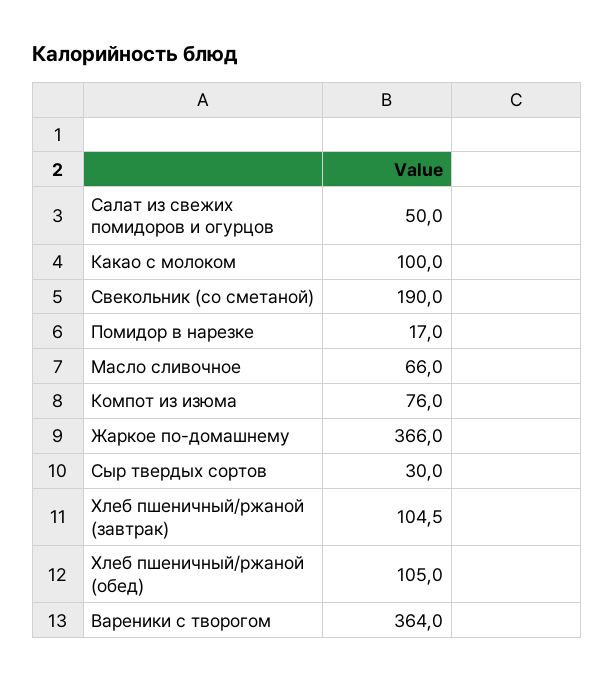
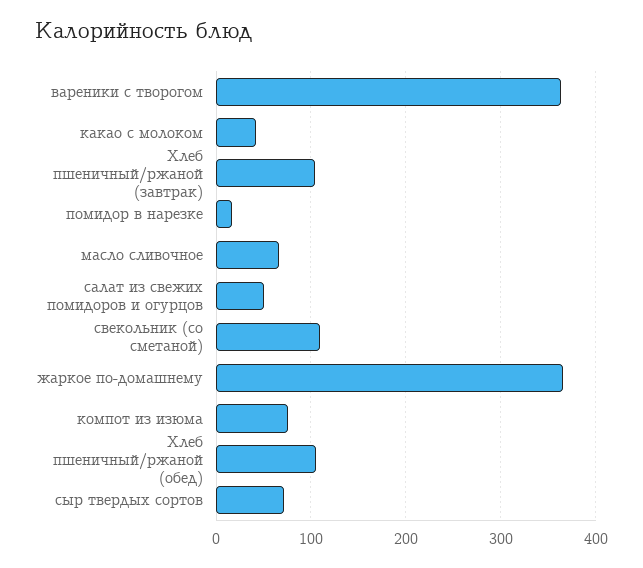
  {
    "Салат из свежих помидоров и огурцов": 50,
-   "Какао с молоком": 100,
+   "Какао с молоком": 40,
-   "Свекольник (со сметаной)": 190,
+   "Свекольник (со сметаной)": 110,
    "Помидор в нарезке": 17,
    "Масло сливочное": 66,
    "Компот из изюма": 76,
    "Жаркое по-домашнему": 366,
-   "Сыр твердых сортов": 30,
+   "Сыр твердых сортов": 70,
    "Хлеб пшеничный/ржаной (завтрак)": 104.5,
    "Хлеб пшеничный/ржаной (обед)": 105,
    "Вареники с творогом": 364
  }

